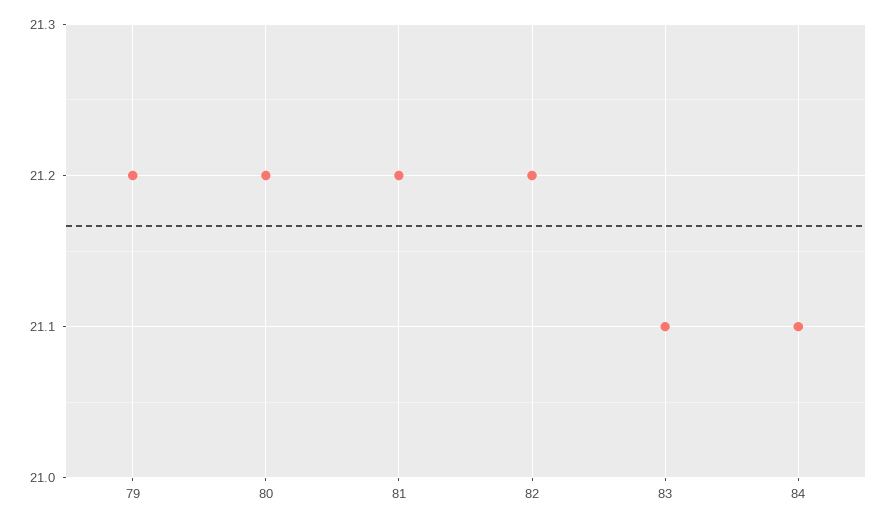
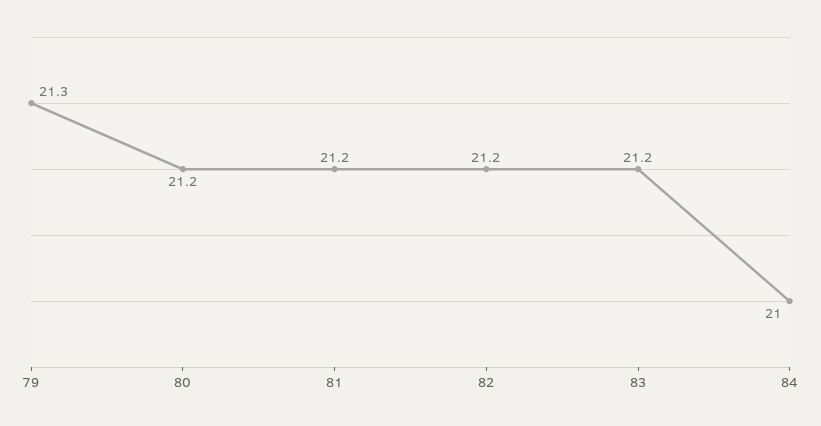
  {
-   "79": 21.2,
+   "79": 21.3,
    "80": 21.2,
    "81": 21.2,
    "82": 21.2,
-   "83": 21.1,
+   "83": 21.2,
-   "84": 21.1
+   "84": 21
  }

